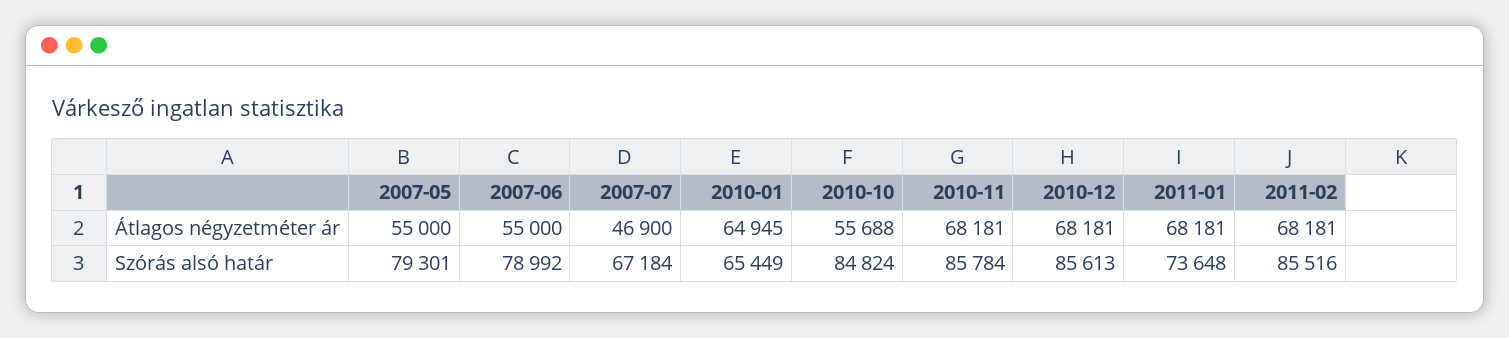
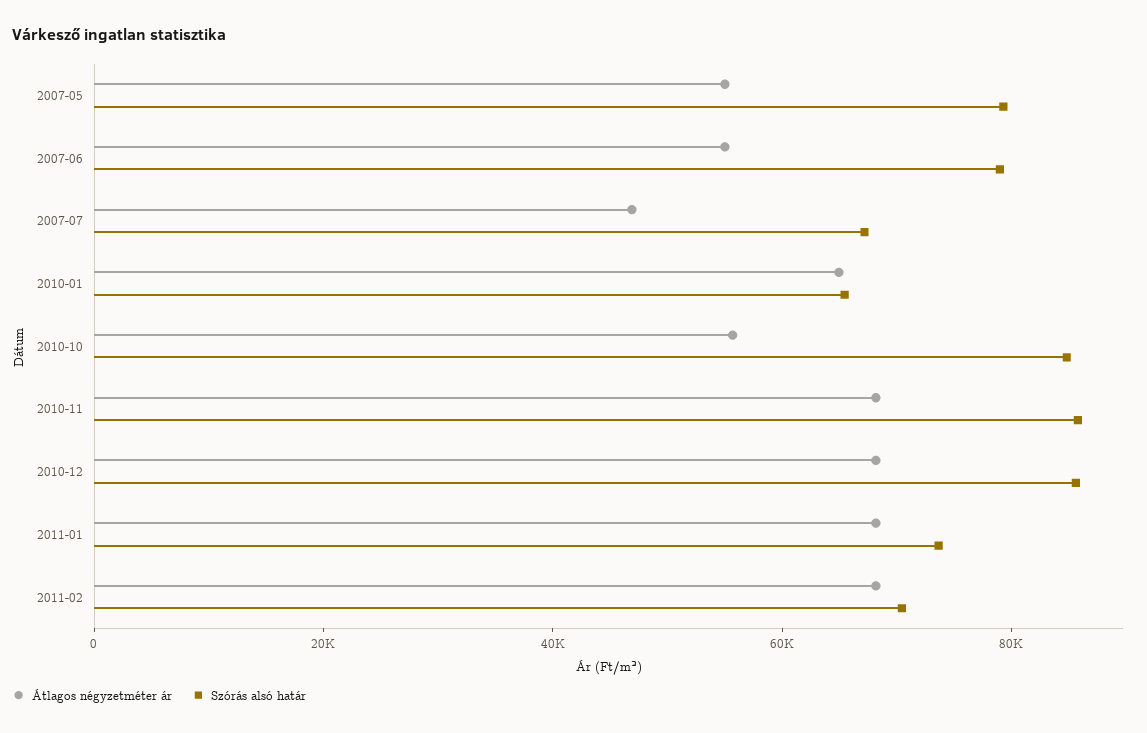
  {
    "Átlagos négyzetméter ár": {
      "2007-05": 55000,
      "2007-06": 55000,
      "2007-07": 46900,
      "2010-01": 64945,
      "2010-10": 55688,
      "2010-11": 68181,
      "2010-12": 68181,
      "2011-01": 68181,
      "2011-02": 68181
    },
    "Szórás alsó határ": {
      "2007-05": 79301,
      "2007-06": 78992,
      "2007-07": 67184,
      "2010-01": 65449,
      "2010-10": 84824,
      "2010-11": 85784,
      "2010-12": 85613,
      "2011-01": 73648,
-     "2011-02": 85516
+     "2011-02": 70000
    }
  }

